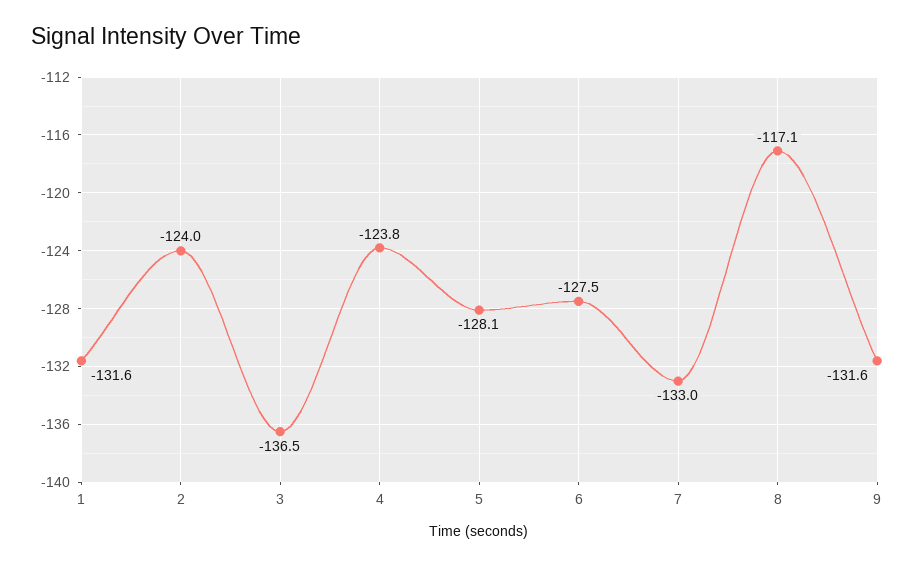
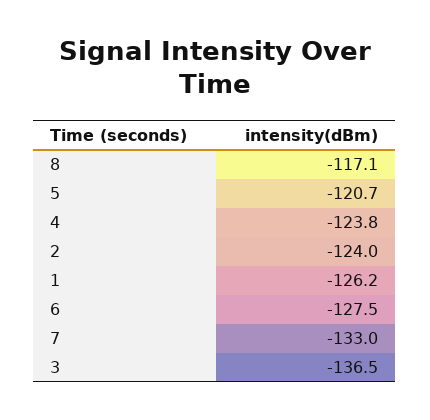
  {
-   "1": -131.6,
+   "1": -126.2,
    "2": -124,
    "3": -136.5,
    "4": -123.8,
-   "5": -128.1,
+   "5": -120.7,
    "6": -127.5,
    "7": -133,
-   "8": -117.1,
+   "8": -117.1
-   "9": -131.6
  }

